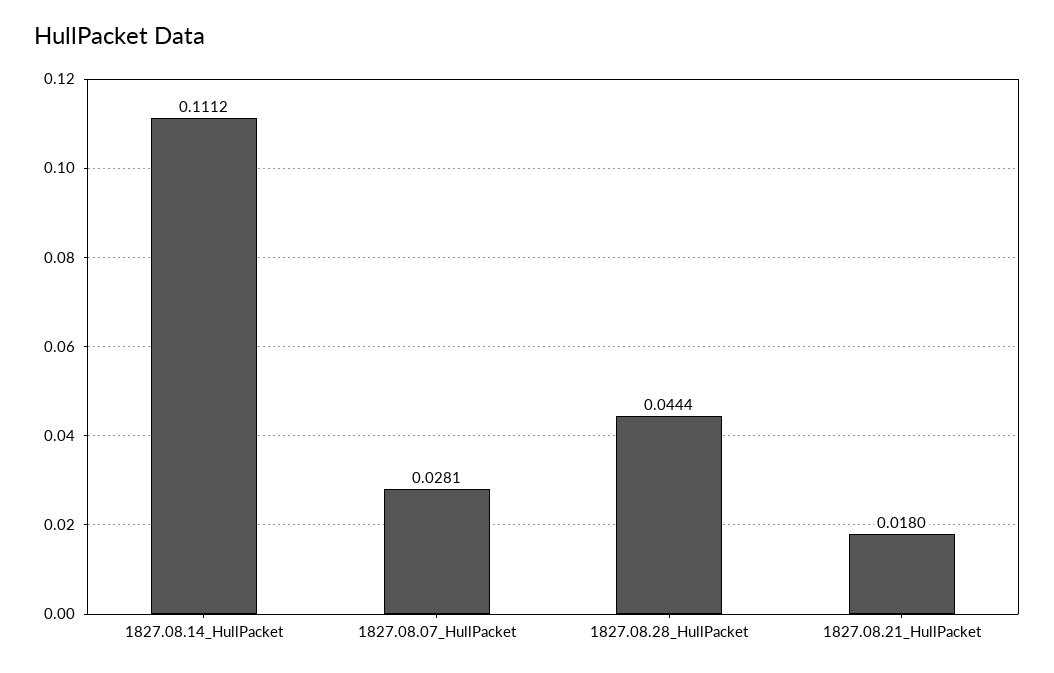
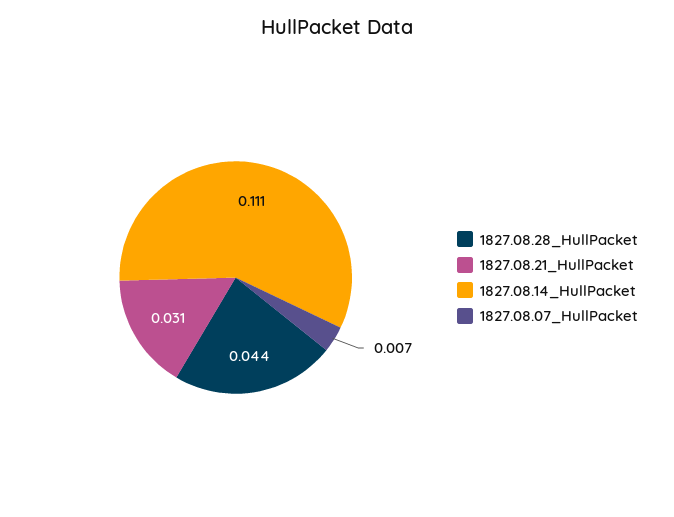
  {
    "1827.08.14_HullPacket": 0.1112,
-   "1827.08.07_HullPacket": 0.0281,
+   "1827.08.07_HullPacket": 0.007,
    "1827.08.28_HullPacket": 0.0444,
-   "1827.08.21_HullPacket": 0.018
+   "1827.08.21_HullPacket": 0.031
  }

